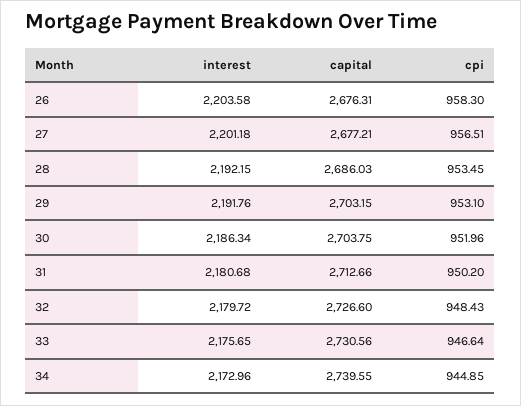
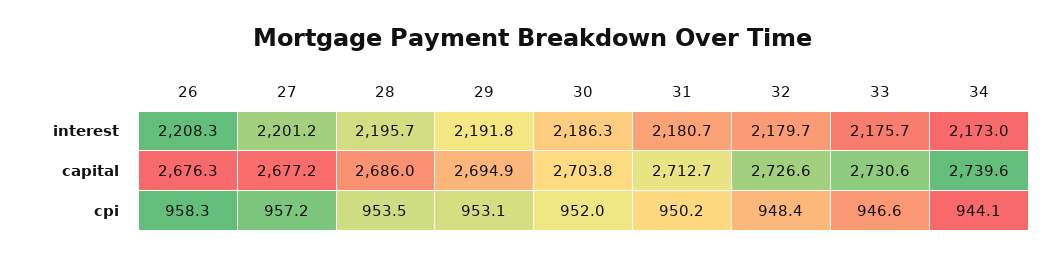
  {
    "interest": {
-     "26": 2203.58,
+     "26": 2208.3,
      "27": 2201.18,
-     "28": 2192.15,
+     "28": 2195.7,
      "29": 2191.76,
      "30": 2186.34,
      "31": 2180.68,
      "32": 2179.72,
      "33": 2175.65,
      "34": 2172.96
    },
    "capital": {
      "26": 2676.31,
      "27": 2677.21,
      "28": 2686.03,
-     "29": 2703.15,
+     "29": 2694.9,
      "30": 2703.75,
      "31": 2712.66,
      "32": 2726.6,
      "33": 2730.56,
      "34": 2739.55
    },
    "cpi": {
      "26": 958.3,
-     "27": 956.51,
+     "27": 957.2,
      "28": 953.45,
      "29": 953.1,
      "30": 951.96,
      "31": 950.2,
      "32": 948.43,
      "33": 946.64,
-     "34": 944.85
+     "34": 944.1
    }
  }

